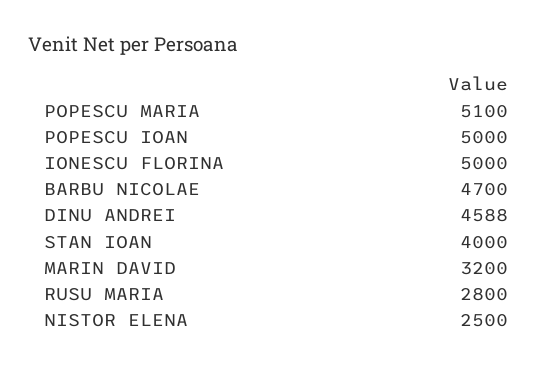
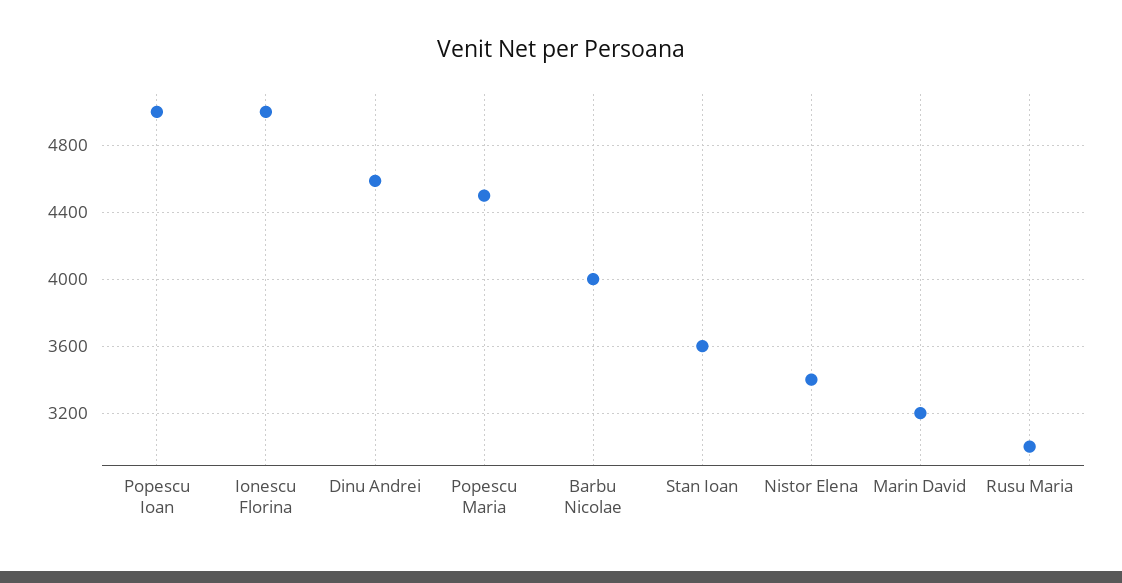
  {
-   "POPESCU MARIA": 5100,
+   "POPESCU MARIA": 4500,
    "POPESCU IOAN": 5000,
    "IONESCU FLORINA": 5000,
-   "BARBU NICOLAE": 4700,
+   "BARBU NICOLAE": 4000,
    "DINU ANDREI": 4588,
-   "STAN IOAN": 4000,
+   "STAN IOAN": 3600,
    "MARIN DAVID": 3200,
-   "RUSU MARIA": 2800,
+   "RUSU MARIA": 3000,
-   "NISTOR ELENA": 2500
+   "NISTOR ELENA": 3400
  }

